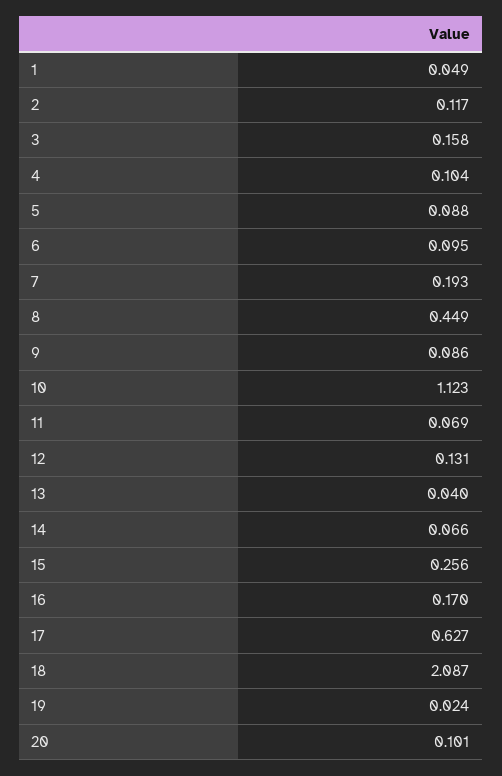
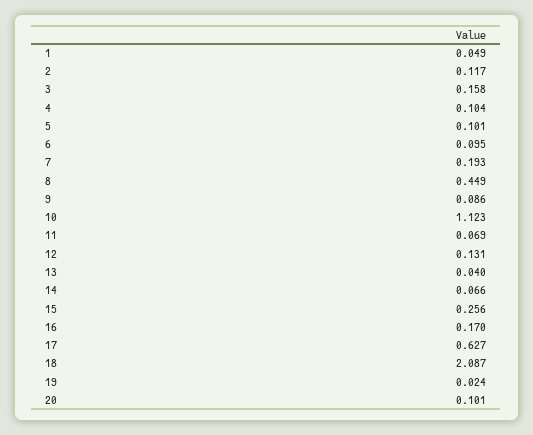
  {
    "1": 0.049,
    "2": 0.117,
    "3": 0.158,
    "4": 0.104,
-   "5": 0.088,
+   "5": 0.101,
    "6": 0.095,
    "7": 0.193,
    "8": 0.449,
    "9": 0.086,
    "10": 1.123,
    "11": 0.069,
    "12": 0.131,
    "13": 0.04,
    "14": 0.066,
    "15": 0.256,
    "16": 0.17,
    "17": 0.627,
    "18": 2.087,
    "19": 0.024,
    "20": 0.101
  }

